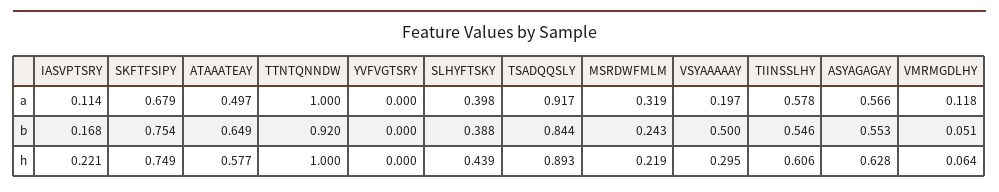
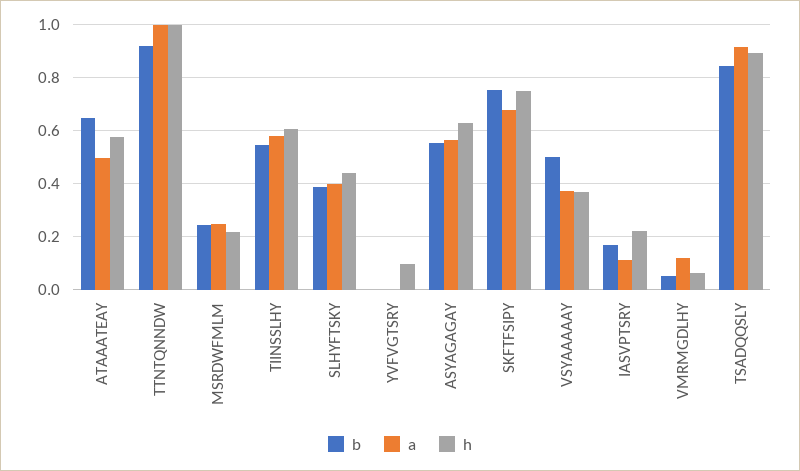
  {
    "a": {
      "IASVPTSRY": 0.114,
      "SKFTFSIPY": 0.679,
      "ATAAATEAY": 0.497,
      "TTNTQNNDW": 1,
      "YVFVGTSRY": 0,
      "SLHYFTSKY": 0.398,
      "TSADQQSLY": 0.917,
-     "MSRDWFMLM": 0.319,
+     "MSRDWFMLM": 0.25,
-     "VSYAAAAAY": 0.197,
+     "VSYAAAAAY": 0.375,
      "TIINSSLHY": 0.578,
      "ASYAGAGAY": 0.566,
      "VMRMGDLHY": 0.118
    },
    "b": {
      "IASVPTSRY": 0.168,
      "SKFTFSIPY": 0.754,
      "ATAAATEAY": 0.649,
      "TTNTQNNDW": 0.92,
      "YVFVGTSRY": 0,
      "SLHYFTSKY": 0.388,
      "TSADQQSLY": 0.844,
      "MSRDWFMLM": 0.243,
      "VSYAAAAAY": 0.5,
      "TIINSSLHY": 0.546,
      "ASYAGAGAY": 0.553,
      "VMRMGDLHY": 0.051
    },
    "h": {
      "IASVPTSRY": 0.221,
      "SKFTFSIPY": 0.749,
      "ATAAATEAY": 0.577,
      "TTNTQNNDW": 1,
-     "YVFVGTSRY": 0,
+     "YVFVGTSRY": 0.1,
      "SLHYFTSKY": 0.439,
      "TSADQQSLY": 0.893,
      "MSRDWFMLM": 0.219,
-     "VSYAAAAAY": 0.295,
+     "VSYAAAAAY": 0.375,
      "TIINSSLHY": 0.606,
      "ASYAGAGAY": 0.628,
      "VMRMGDLHY": 0.064
    }
  }

